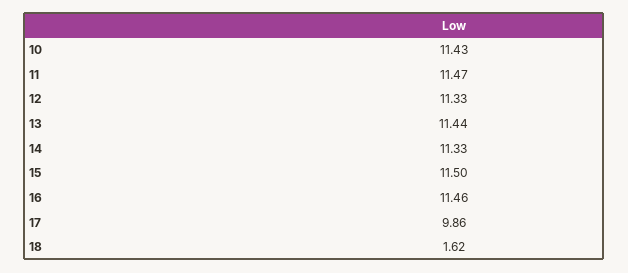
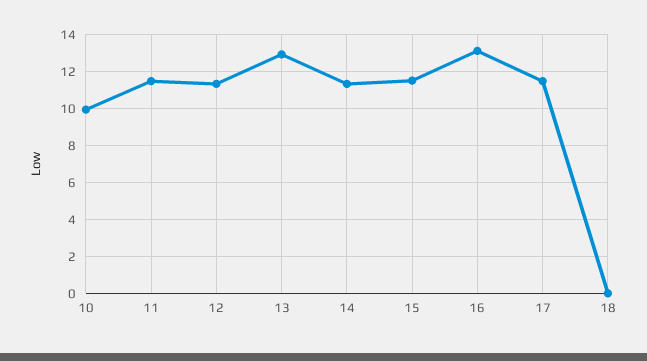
  {
-   "10": 11.43,
+   "10": 10,
    "11": 11.47,
    "12": 11.33,
-   "13": 11.44,
+   "13": 13,
    "14": 11.33,
    "15": 11.5,
-   "16": 11.46,
+   "16": 13,
-   "17": 9.86,
+   "17": 11.5,
-   "18": 1.62
+   "18": 0
  }

